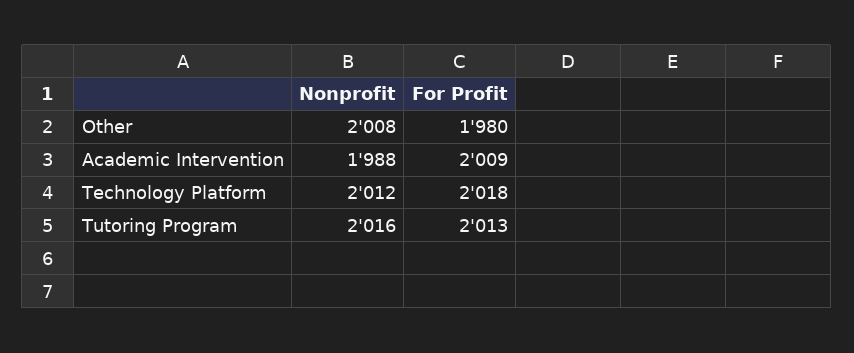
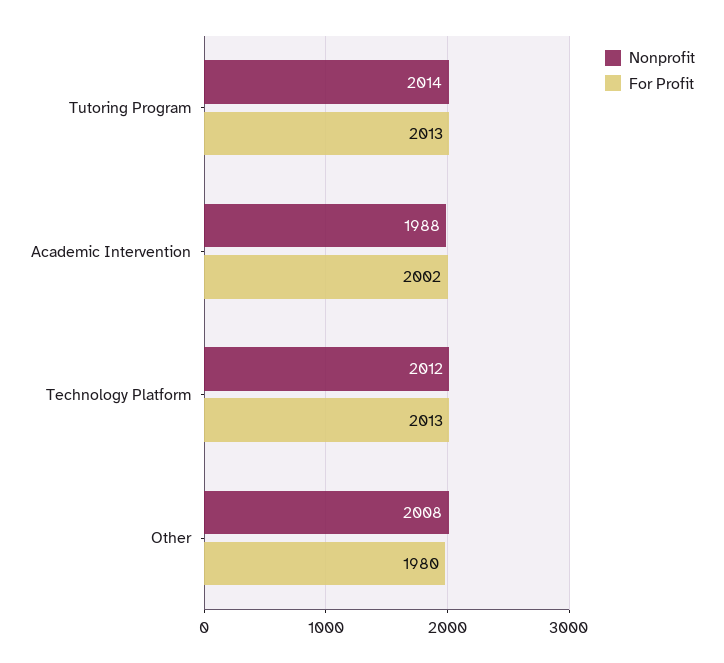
  {
    "Nonprofit": {
      "Other": 2008,
      "Academic Intervention": 1988,
      "Technology Platform": 2012,
-     "Tutoring Program": 2016
+     "Tutoring Program": 2014
    },
    "For Profit": {
      "Other": 1980,
-     "Academic Intervention": 2009,
+     "Academic Intervention": 2002,
-     "Technology Platform": 2018,
+     "Technology Platform": 2013,
      "Tutoring Program": 2013
    }
  }

